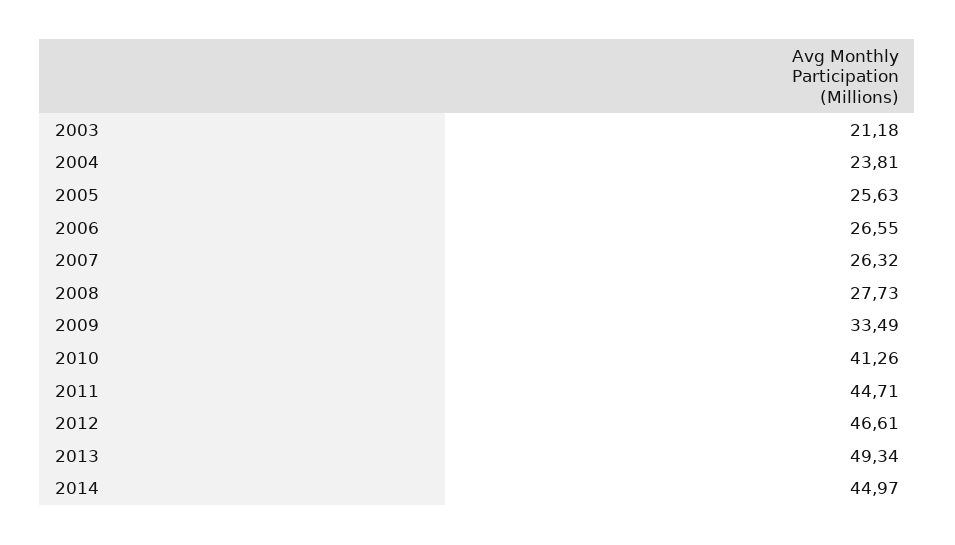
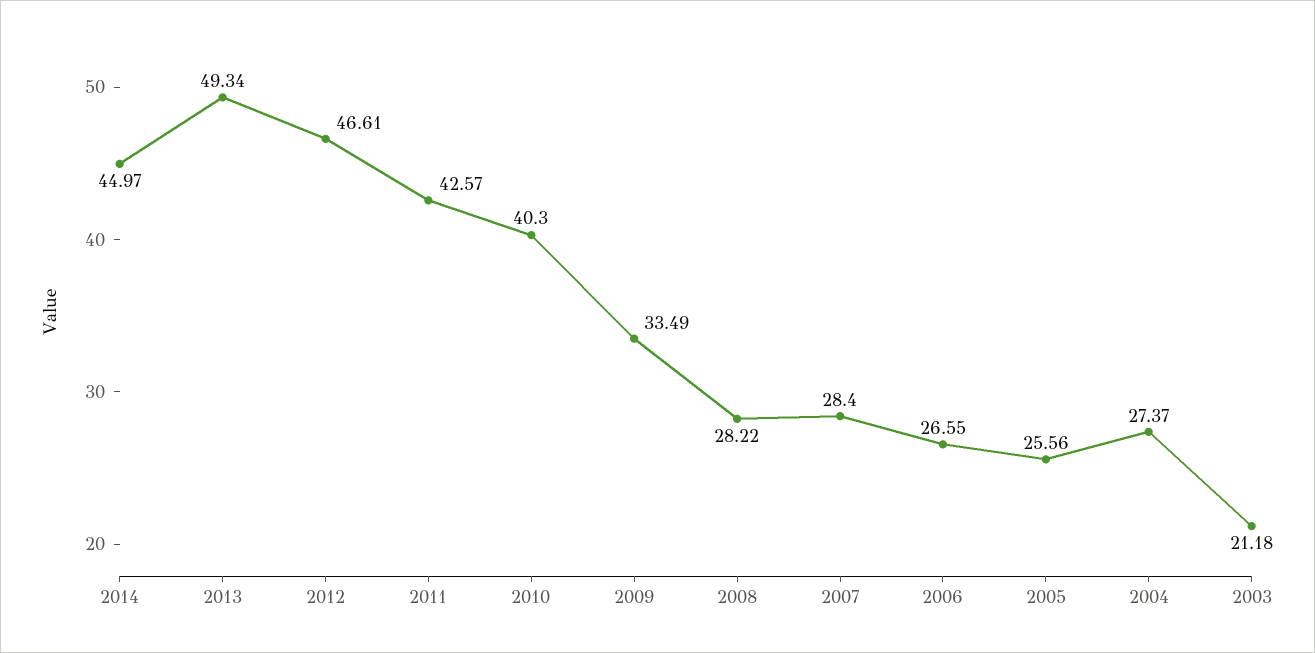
  {
    "2003": 21.18,
-   "2004": 23.81,
+   "2004": 27.37,
-   "2005": 25.63,
+   "2005": 25.56,
    "2006": 26.55,
-   "2007": 26.32,
+   "2007": 28.4,
-   "2008": 27.73,
+   "2008": 28.22,
    "2009": 33.49,
-   "2010": 41.26,
+   "2010": 40.3,
-   "2011": 44.71,
+   "2011": 42.57,
    "2012": 46.61,
    "2013": 49.34,
    "2014": 44.97
  }

